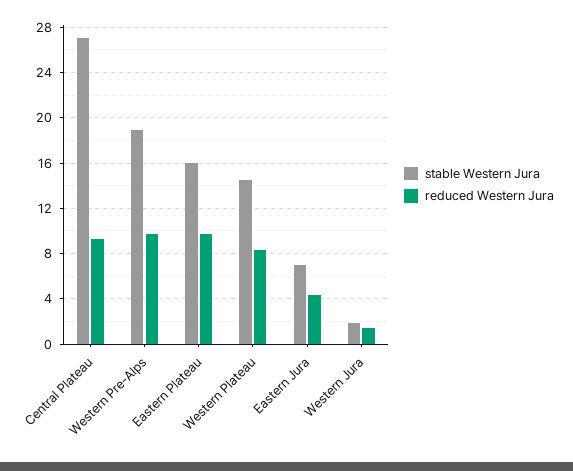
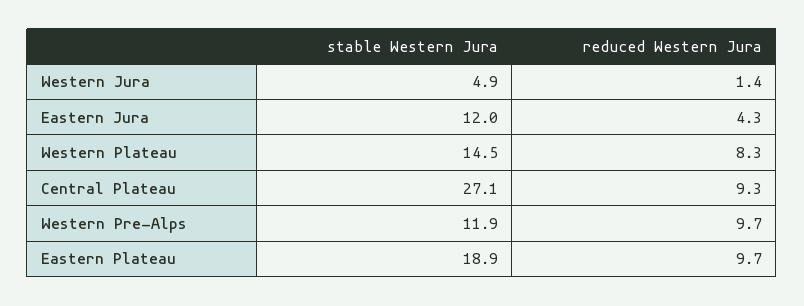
  {
    "stable Western Jura": {
      "Central Plateau": 27.1,
-     "Western Pre-Alps": 19,
+     "Western Pre-Alps": 11.9,
-     "Eastern Plateau": 16,
+     "Eastern Plateau": 18.9,
      "Western Plateau": 14.5,
-     "Eastern Jura": 7,
+     "Eastern Jura": 12,
-     "Western Jura": 2
+     "Western Jura": 4.9
    },
    "reduced Western Jura": {
      "Central Plateau": 9.3,
      "Western Pre-Alps": 9.7,
      "Eastern Plateau": 9.7,
      "Western Plateau": 8.3,
      "Eastern Jura": 4.3,
      "Western Jura": 1.4
    }
  }

